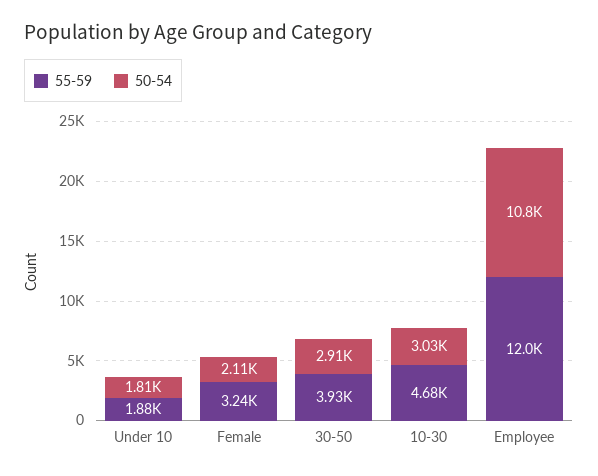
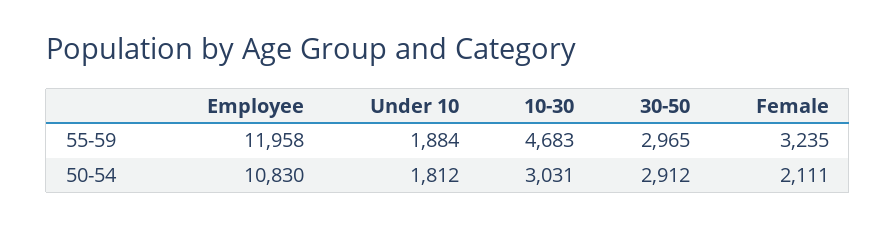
  {
    "55-59": {
      "Under 10": 1884,
      "Female": 3235,
-     "30-50": 3930,
+     "30-50": 2965,
      "10-30": 4683,
      "Employee": 11958
    },
    "50-54": {
      "Under 10": 1812,
      "Female": 2111,
      "30-50": 2912,
      "10-30": 3031,
      "Employee": 10830
    }
  }

